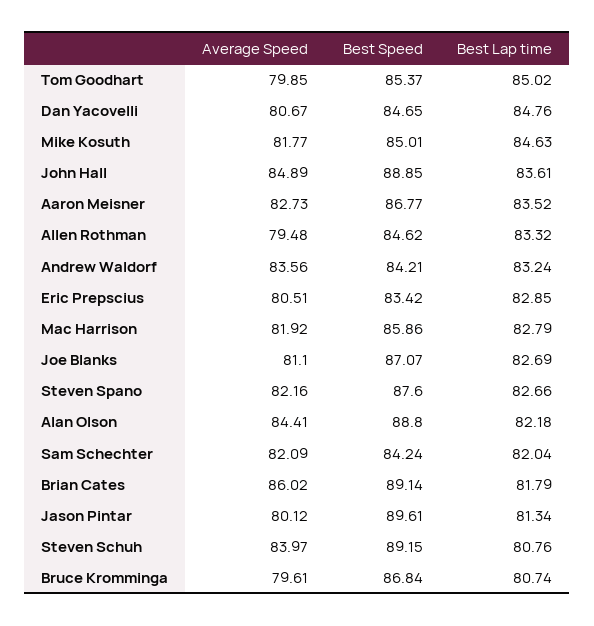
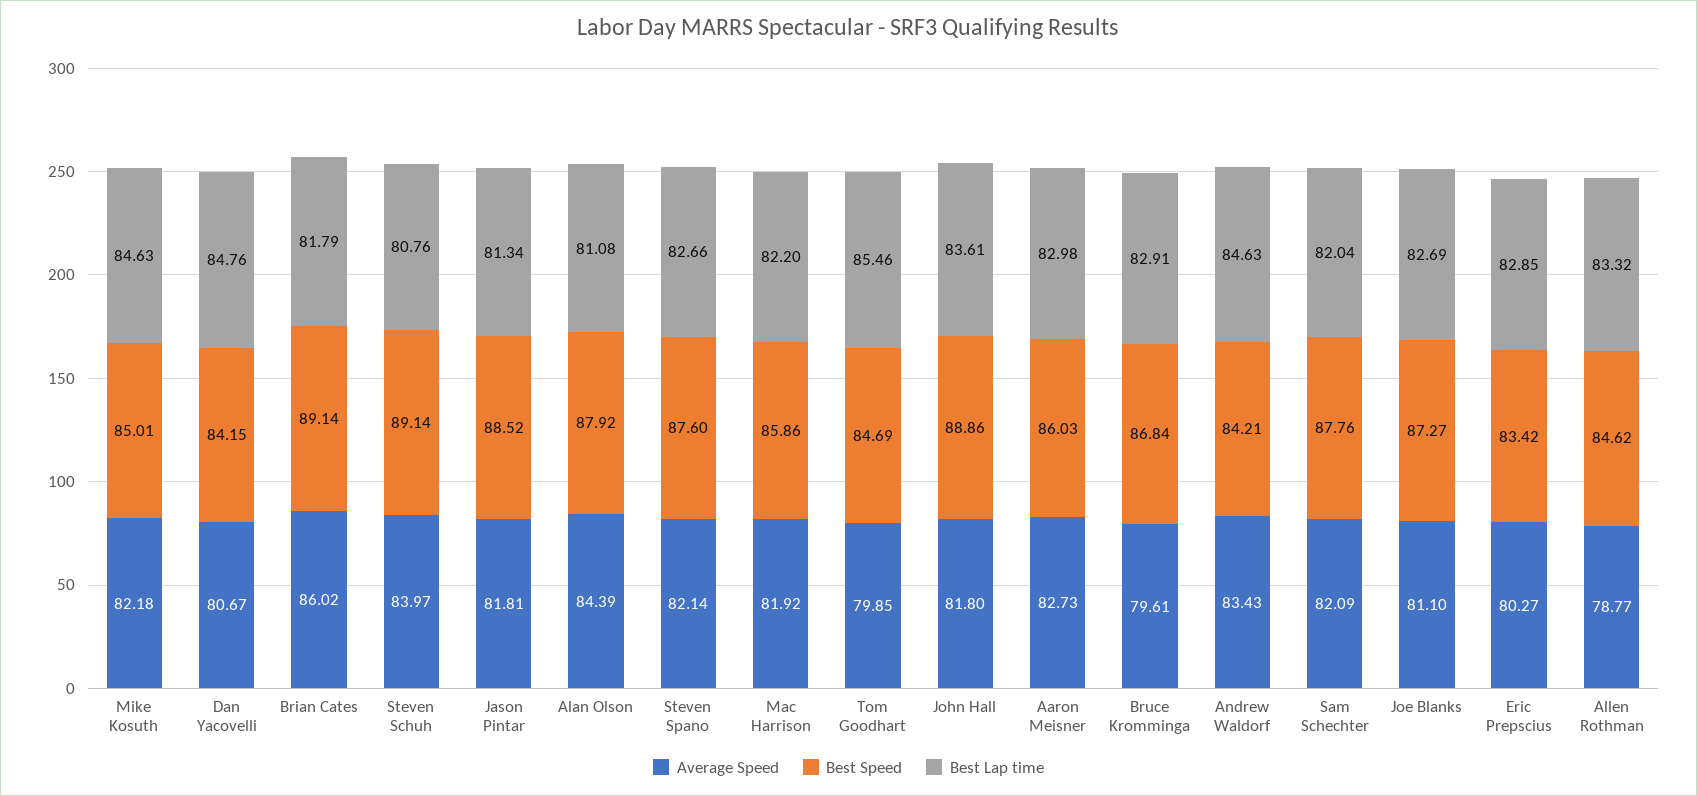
  {
    "Average Speed": {
      "Tom Goodhart": 79.85,
      "Dan Yacovelli": 80.67,
-     "Mike Kosuth": 81.77,
+     "Mike Kosuth": 82.18,
-     "John Hall": 84.89,
+     "John Hall": 81.8,
      "Aaron Meisner": 82.73,
-     "Allen Rothman": 79.48,
+     "Allen Rothman": 78.77,
-     "Andrew Waldorf": 83.56,
+     "Andrew Waldorf": 83.43,
-     "Eric Prepscius": 80.51,
+     "Eric Prepscius": 80.27,
      "Mac Harrison": 81.92,
      "Joe Blanks": 81.1,
-     "Steven Spano": 82.16,
+     "Steven Spano": 82.14,
-     "Alan Olson": 84.41,
+     "Alan Olson": 84.39,
      "Sam Schechter": 82.09,
      "Brian Cates": 86.02,
-     "Jason Pintar": 80.12,
+     "Jason Pintar": 81.81,
      "Steven Schuh": 83.97,
      "Bruce Kromminga": 79.61
    },
    "Best Speed": {
-     "Tom Goodhart": 85.37,
+     "Tom Goodhart": 84.69,
-     "Dan Yacovelli": 84.65,
+     "Dan Yacovelli": 84.15,
      "Mike Kosuth": 85.01,
-     "John Hall": 88.85,
+     "John Hall": 88.86,
-     "Aaron Meisner": 86.77,
+     "Aaron Meisner": 86.03,
      "Allen Rothman": 84.62,
      "Andrew Waldorf": 84.21,
      "Eric Prepscius": 83.42,
      "Mac Harrison": 85.86,
-     "Joe Blanks": 87.07,
+     "Joe Blanks": 87.27,
      "Steven Spano": 87.6,
-     "Alan Olson": 88.8,
+     "Alan Olson": 87.92,
-     "Sam Schechter": 84.24,
+     "Sam Schechter": 87.76,
      "Brian Cates": 89.14,
-     "Jason Pintar": 89.61,
+     "Jason Pintar": 88.52,
-     "Steven Schuh": 89.15,
+     "Steven Schuh": 89.14,
      "Bruce Kromminga": 86.84
    },
    "Best Lap time": {
-     "Tom Goodhart": 85.02,
+     "Tom Goodhart": 85.46,
      "Dan Yacovelli": 84.76,
      "Mike Kosuth": 84.63,
      "John Hall": 83.61,
-     "Aaron Meisner": 83.52,
+     "Aaron Meisner": 82.98,
      "Allen Rothman": 83.32,
-     "Andrew Waldorf": 83.24,
+     "Andrew Waldorf": 84.63,
      "Eric Prepscius": 82.85,
-     "Mac Harrison": 82.79,
+     "Mac Harrison": 82.2,
      "Joe Blanks": 82.69,
      "Steven Spano": 82.66,
-     "Alan Olson": 82.18,
+     "Alan Olson": 81.08,
      "Sam Schechter": 82.04,
      "Brian Cates": 81.79,
      "Jason Pintar": 81.34,
      "Steven Schuh": 80.76,
-     "Bruce Kromminga": 80.74
+     "Bruce Kromminga": 82.91
    }
  }

